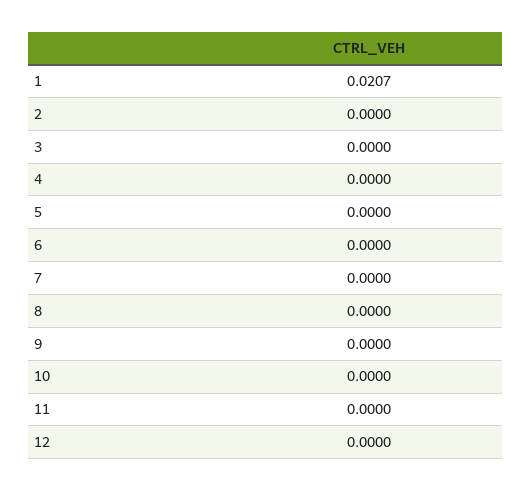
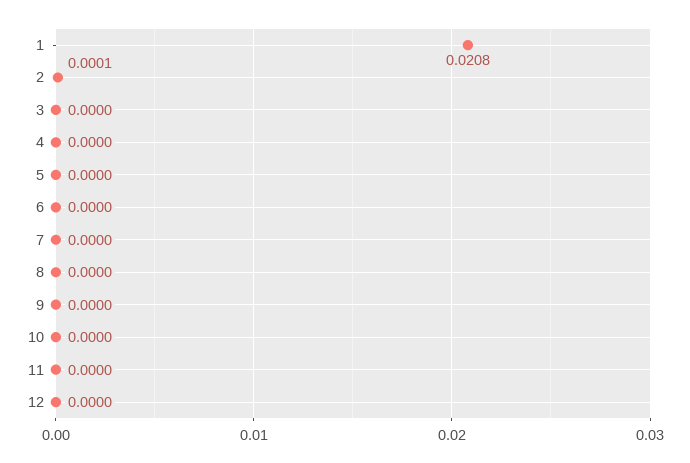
  {
-   "1": 0.0207,
+   "1": 0.0208,
-   "2": 0,
+   "2": 0.0001,
    "3": 0,
    "4": 0,
    "5": 0,
    "6": 0,
    "7": 0,
    "8": 0,
    "9": 0,
    "10": 0,
    "11": 0,
    "12": 0
  }

